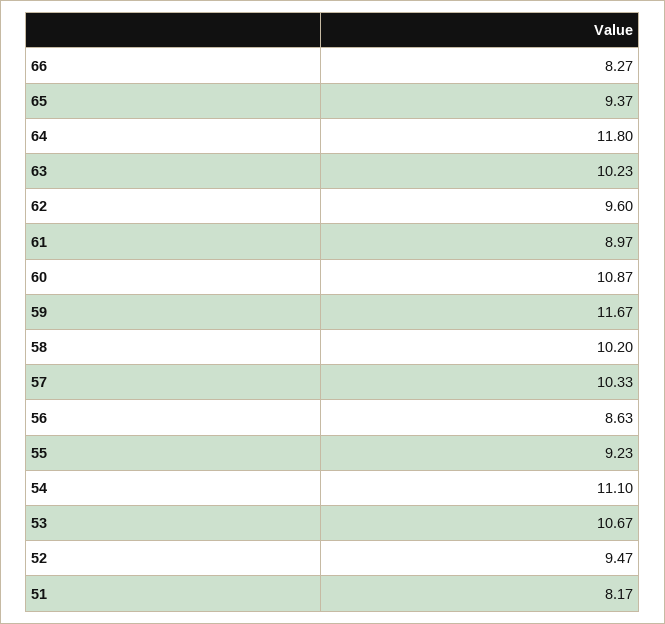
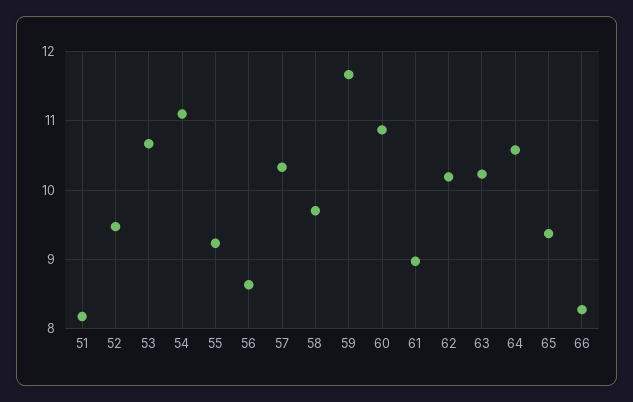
  {
    "66": 8.27,
    "65": 9.37,
-   "64": 11.8,
+   "64": 10.6,
    "63": 10.23,
-   "62": 9.6,
+   "62": 10.2,
    "61": 8.97,
    "60": 10.87,
    "59": 11.67,
-   "58": 10.2,
+   "58": 9.7,
    "57": 10.33,
    "56": 8.63,
    "55": 9.23,
    "54": 11.1,
    "53": 10.67,
    "52": 9.47,
    "51": 8.17
  }

